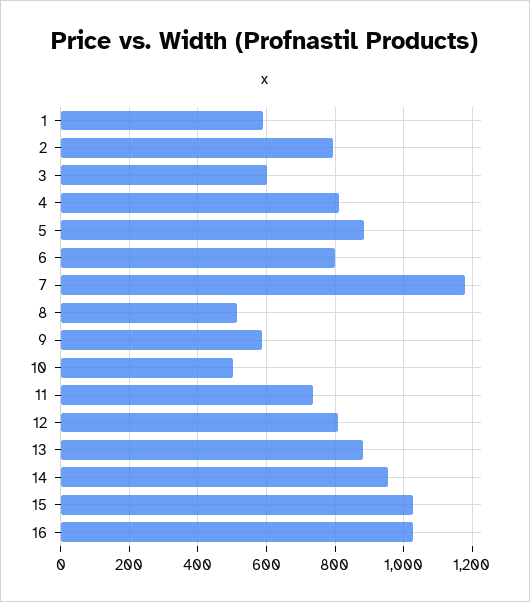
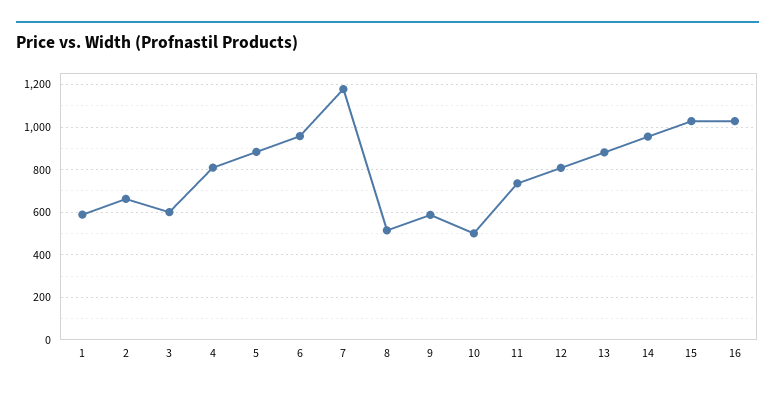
  {
    "1": 580,
-   "2": 800,
+   "2": 650,
    "3": 600,
    "4": 820,
    "5": 880,
-   "6": 800,
+   "6": 950,
    "7": 1180,
    "8": 520,
    "9": 580,
    "10": 500,
    "11": 740,
    "12": 800,
    "13": 880,
    "14": 960,
    "15": 1020,
    "16": 1020
  }

